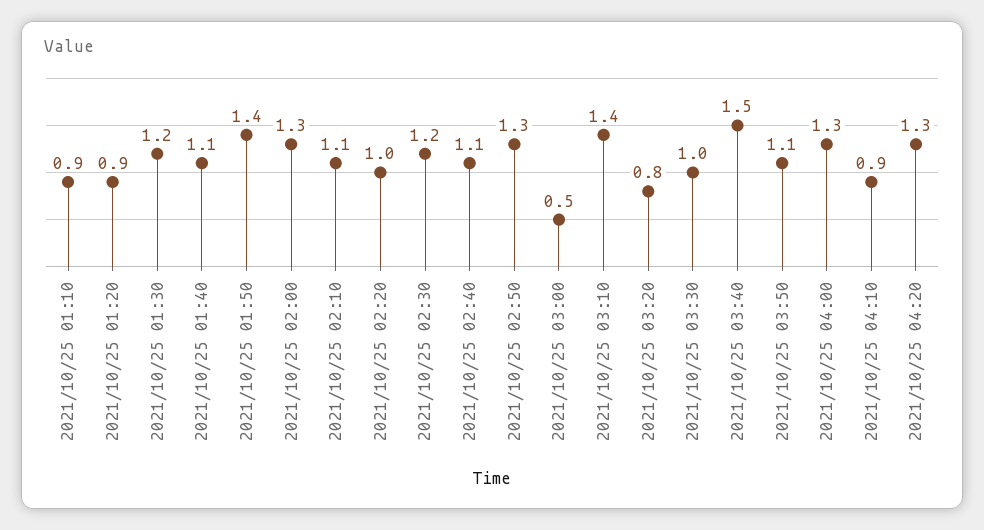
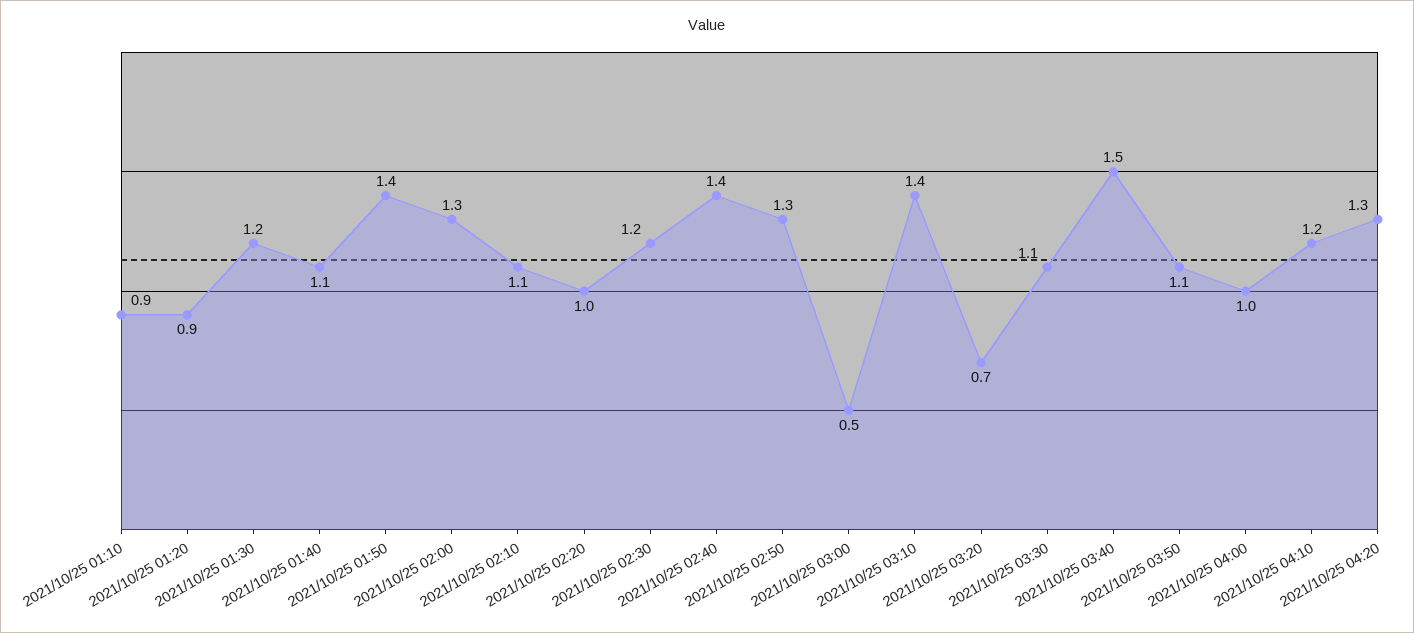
  {
    "2021/10/25 01:10": 0.9,
    "2021/10/25 01:20": 0.9,
    "2021/10/25 01:30": 1.2,
    "2021/10/25 01:40": 1.1,
    "2021/10/25 01:50": 1.4,
    "2021/10/25 02:00": 1.3,
    "2021/10/25 02:10": 1.1,
    "2021/10/25 02:20": 1,
    "2021/10/25 02:30": 1.2,
-   "2021/10/25 02:40": 1.1,
+   "2021/10/25 02:40": 1.4,
    "2021/10/25 02:50": 1.3,
    "2021/10/25 03:00": 0.5,
    "2021/10/25 03:10": 1.4,
-   "2021/10/25 03:20": 0.8,
+   "2021/10/25 03:20": 0.7,
-   "2021/10/25 03:30": 1,
+   "2021/10/25 03:30": 1.1,
    "2021/10/25 03:40": 1.5,
    "2021/10/25 03:50": 1.1,
-   "2021/10/25 04:00": 1.3,
+   "2021/10/25 04:00": 1,
-   "2021/10/25 04:10": 0.9,
+   "2021/10/25 04:10": 1.2,
    "2021/10/25 04:20": 1.3
  }

